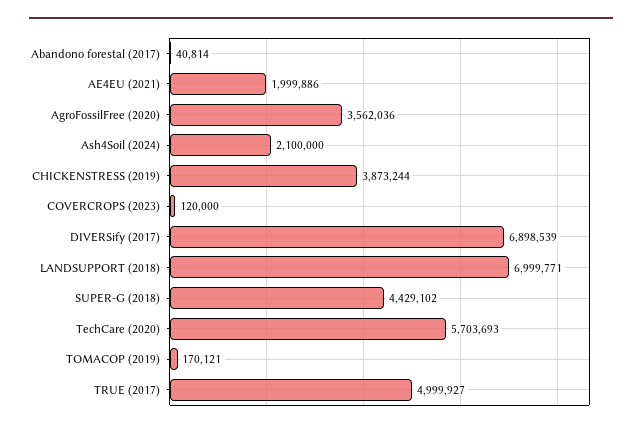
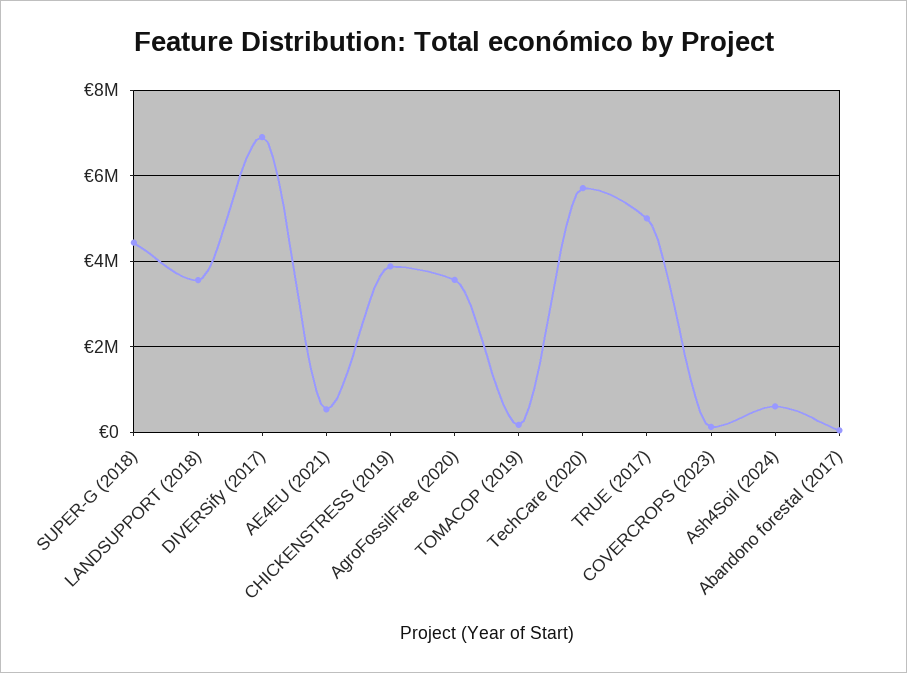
  {
    "Abandono forestal (2017)": 40814,
-   "AE4EU (2021)": 1999886,
+   "AE4EU (2021)": 600000,
    "AgroFossilFree (2020)": 3562036,
-   "Ash4Soil (2024)": 2100000,
+   "Ash4Soil (2024)": 600000,
    "CHICKENSTRESS (2019)": 3873244,
    "COVERCROPS (2023)": 120000,
    "DIVERSify (2017)": 6898539,
-   "LANDSUPPORT (2018)": 6999771,
+   "LANDSUPPORT (2018)": 3600000,
    "SUPER-G (2018)": 4429102,
    "TechCare (2020)": 5703693,
    "TOMACOP (2019)": 170121,
    "TRUE (2017)": 4999927
  }

